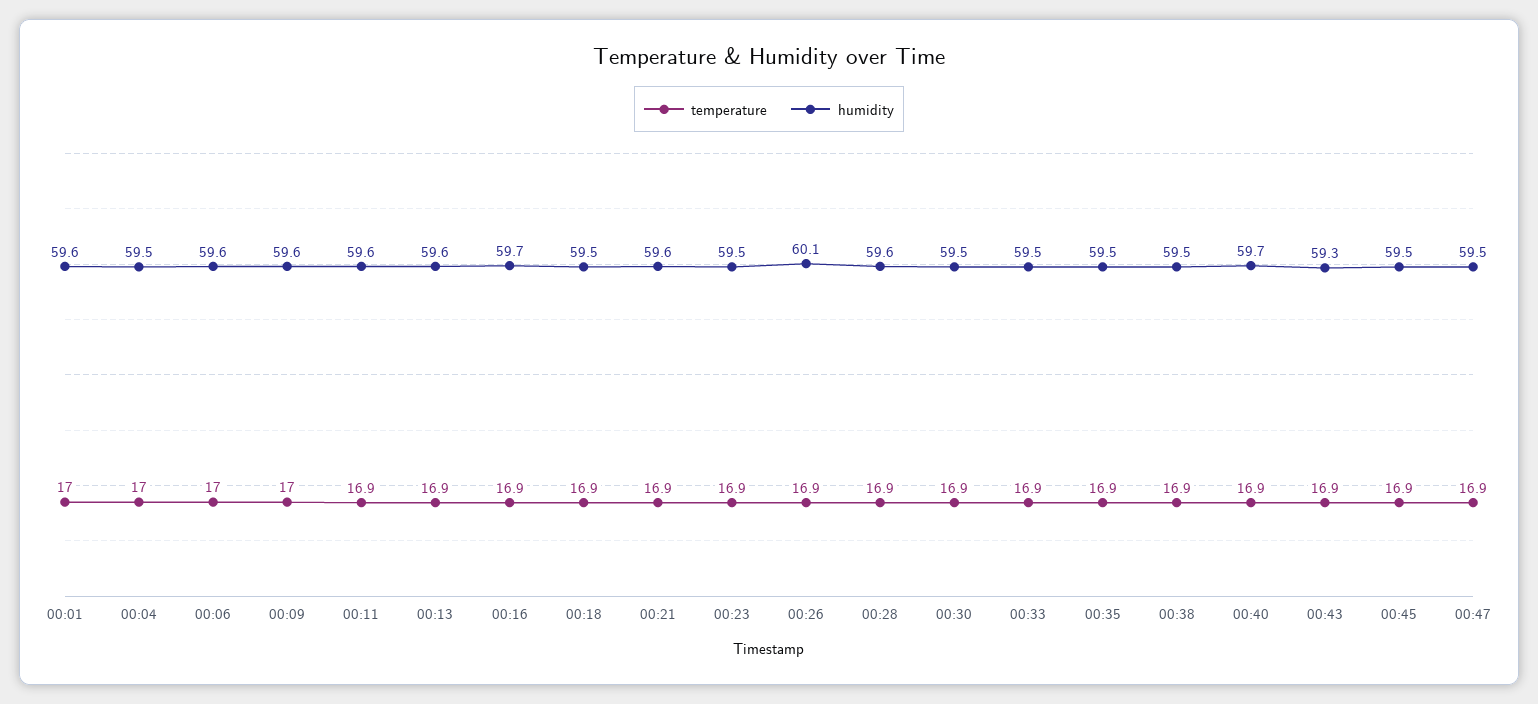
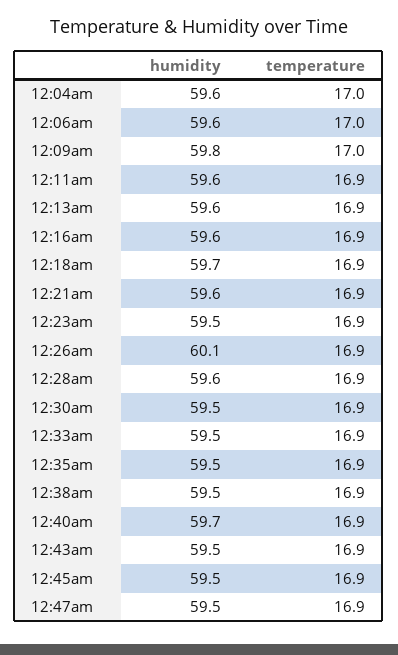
  {
    "temperature": {
-     "00:01": 17,
      "00:04": 17,
      "00:06": 17,
      "00:09": 17,
      "00:11": 16.9,
      "00:13": 16.9,
      "00:16": 16.9,
      "00:18": 16.9,
      "00:21": 16.9,
      "00:23": 16.9,
      "00:26": 16.9,
      "00:28": 16.9,
      "00:30": 16.9,
      "00:33": 16.9,
      "00:35": 16.9,
      "00:38": 16.9,
      "00:40": 16.9,
      "00:43": 16.9,
      "00:45": 16.9,
      "00:47": 16.9
    },
    "humidity": {
-     "00:01": 59.6,
-     "00:04": 59.5,
+     "00:04": 59.6,
      "00:06": 59.6,
-     "00:09": 59.6,
+     "00:09": 59.8,
      "00:11": 59.6,
      "00:13": 59.6,
-     "00:16": 59.7,
+     "00:16": 59.6,
-     "00:18": 59.5,
+     "00:18": 59.7,
      "00:21": 59.6,
      "00:23": 59.5,
      "00:26": 60.1,
      "00:28": 59.6,
      "00:30": 59.5,
      "00:33": 59.5,
      "00:35": 59.5,
      "00:38": 59.5,
      "00:40": 59.7,
-     "00:43": 59.3,
+     "00:43": 59.5,
      "00:45": 59.5,
      "00:47": 59.5
    }
  }

